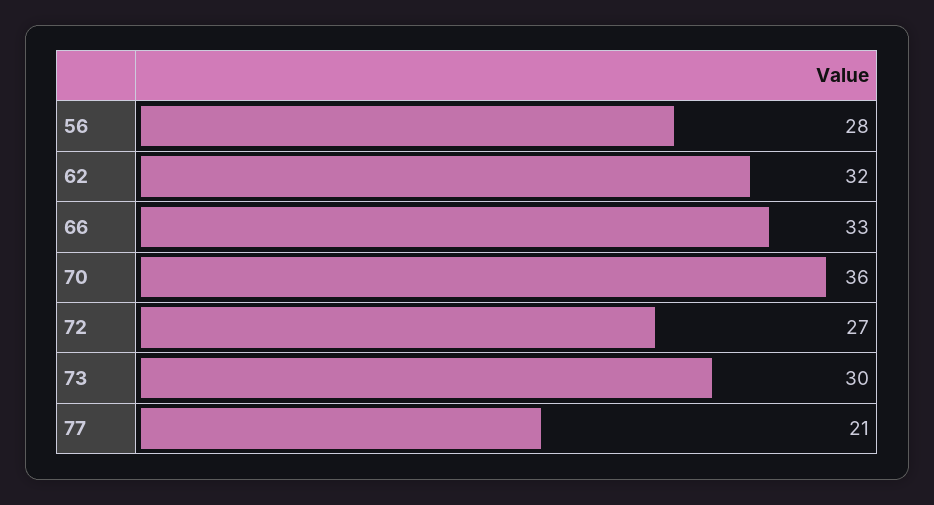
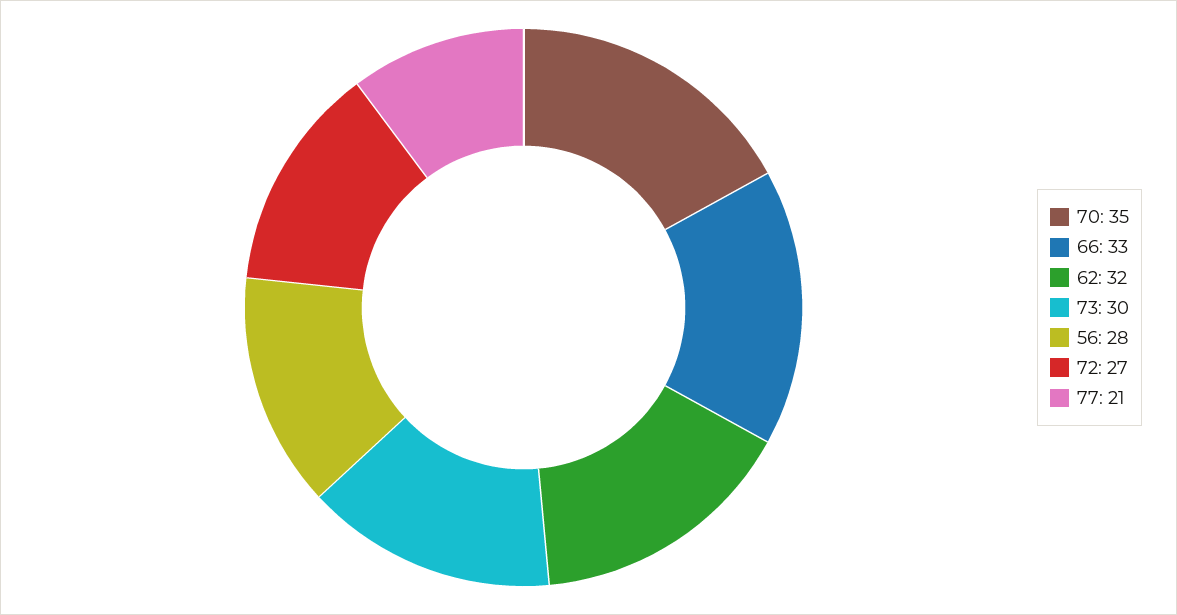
  {
    "56": 28,
    "62": 32,
    "66": 33,
-   "70": 36,
+   "70": 35,
    "72": 27,
    "73": 30,
    "77": 21
  }

